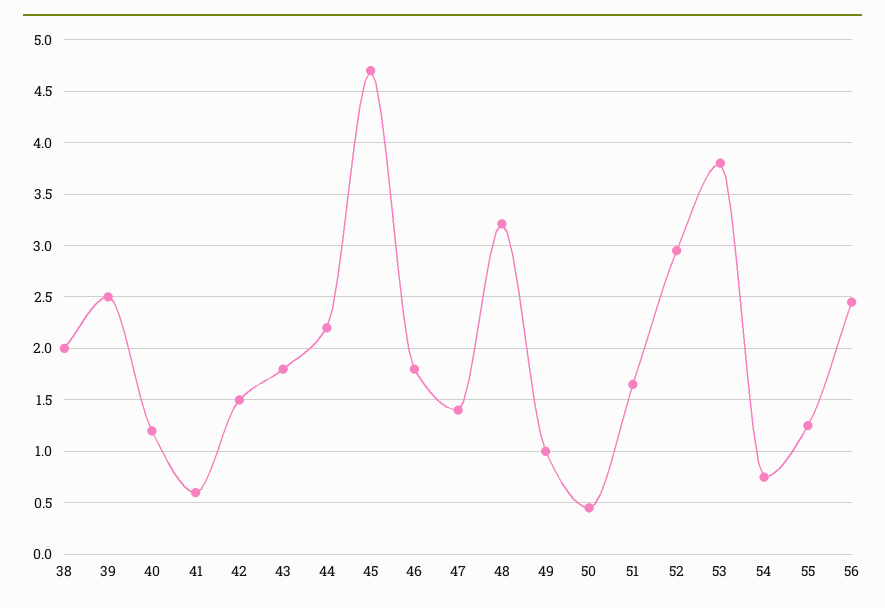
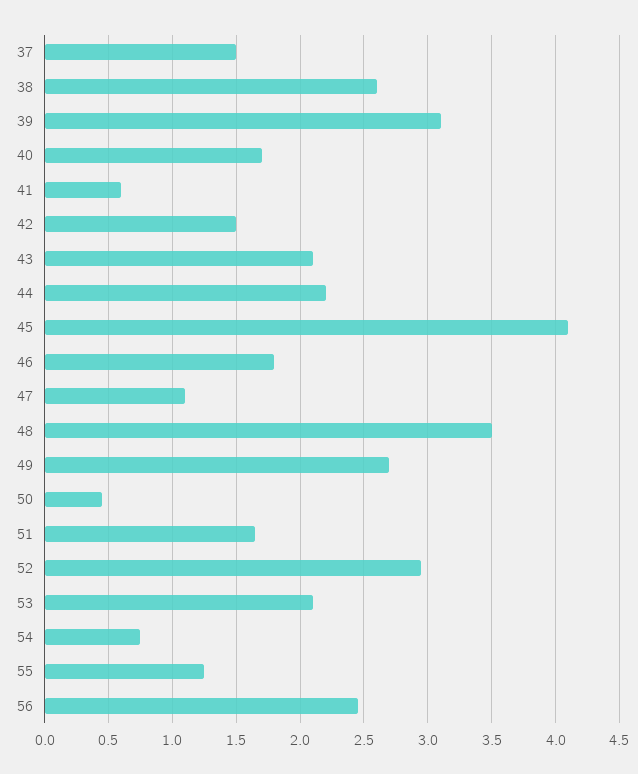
  {
-   "38": 2,
+   "38": 2.6,
-   "39": 2.5,
+   "39": 3.1,
-   "40": 1.2,
+   "40": 1.7,
    "41": 0.6,
    "42": 1.5,
-   "43": 1.8,
+   "43": 2.1,
    "44": 2.2,
-   "45": 4.7,
+   "45": 4.1,
    "46": 1.8,
-   "47": 1.4,
+   "47": 1.1,
-   "48": 3.2,
+   "48": 3.5,
-   "49": 1,
+   "49": 2.7,
    "50": 0.45,
    "51": 1.65,
    "52": 2.95,
-   "53": 3.8,
+   "53": 2.1,
    "54": 0.75,
    "55": 1.25,
-   "56": 2.45
+   "56": 2.45,
+   "37": 1.5
  }

